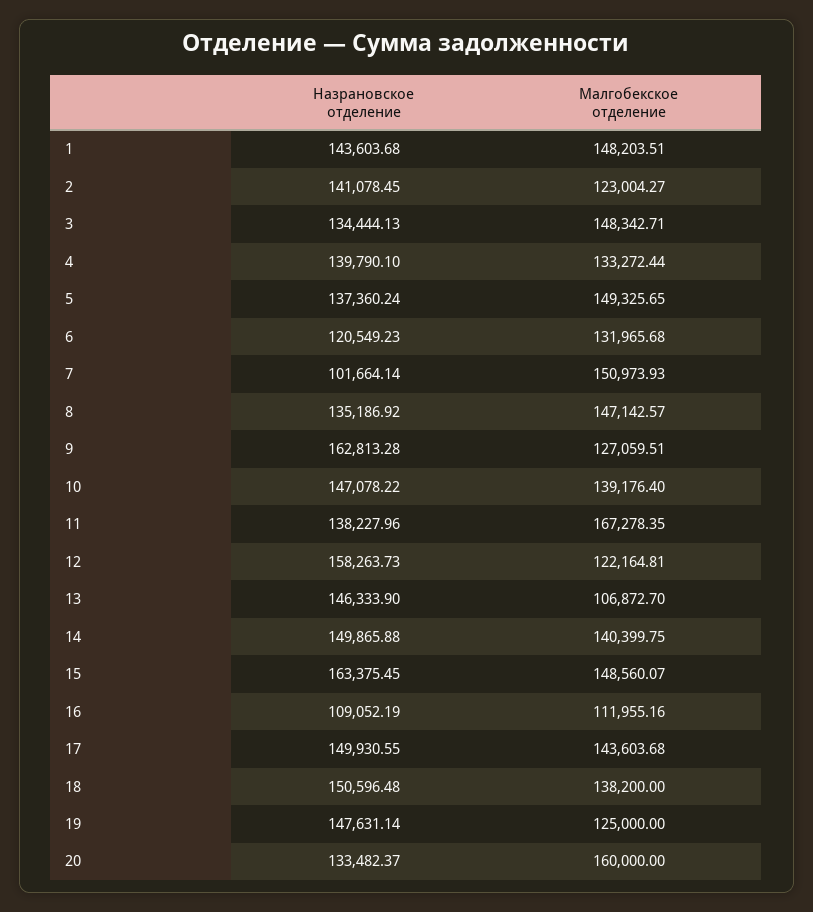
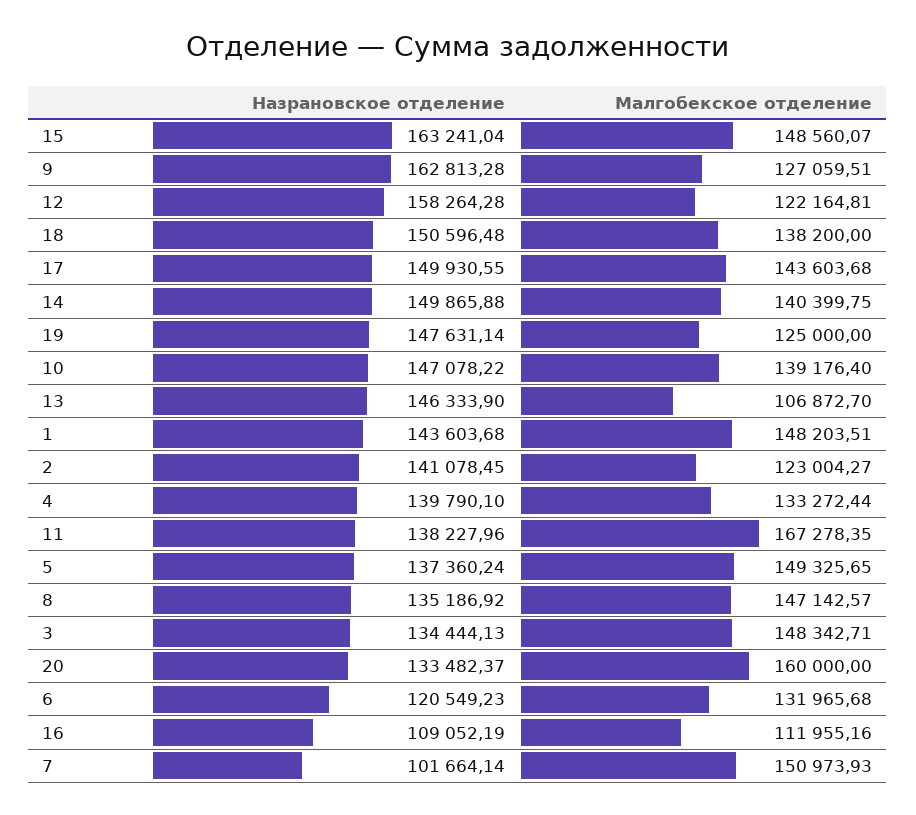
  {
    "Назрановское отделение": {
      "1": 143603.68,
      "2": 141078.45,
      "3": 134444.13,
      "4": 139790.1,
      "5": 137360.24,
      "6": 120549.23,
      "7": 101664.14,
      "8": 135186.92,
      "9": 162813.28,
      "10": 147078.22,
      "11": 138227.96,
-     "12": 158263.73,
+     "12": 158264.28,
      "13": 146333.9,
      "14": 149865.88,
-     "15": 163375.45,
+     "15": 163241.04,
      "16": 109052.19,
      "17": 149930.55,
      "18": 150596.48,
      "19": 147631.14,
      "20": 133482.37
    },
    "Малгобекское отделение": {
      "1": 148203.51,
      "2": 123004.27,
      "3": 148342.71,
      "4": 133272.44,
      "5": 149325.65,
      "6": 131965.68,
      "7": 150973.93,
      "8": 147142.57,
      "9": 127059.51,
      "10": 139176.4,
      "11": 167278.35,
      "12": 122164.81,
      "13": 106872.7,
      "14": 140399.75,
      "15": 148560.07,
      "16": 111955.16,
      "17": 143603.68,
      "18": 138200,
      "19": 125000,
      "20": 160000
    }
  }

